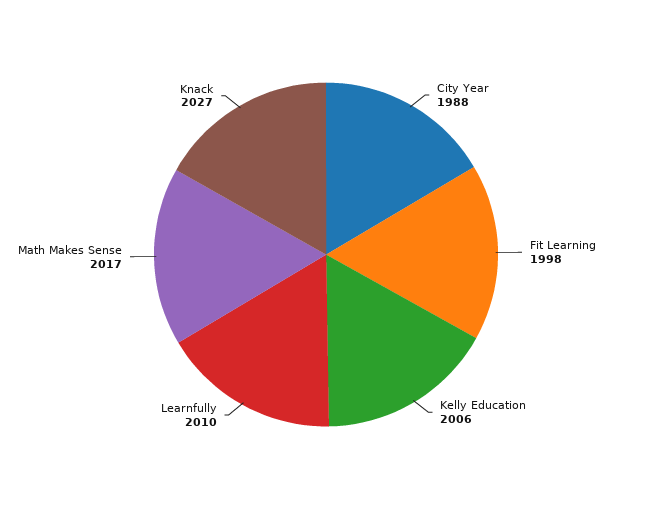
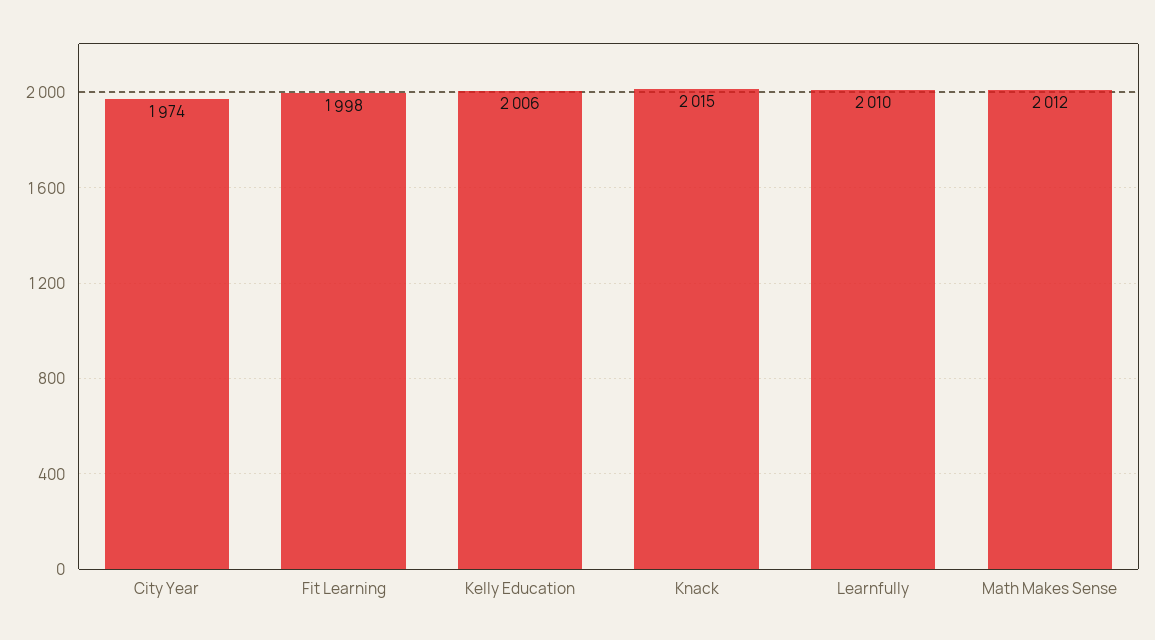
  {
-   "City Year": 1988,
+   "City Year": 1974,
    "Fit Learning": 1998,
    "Kelly Education": 2006,
    "Learnfully": 2010,
-   "Math Makes Sense": 2017,
+   "Math Makes Sense": 2012,
-   "Knack": 2027
+   "Knack": 2015
  }

